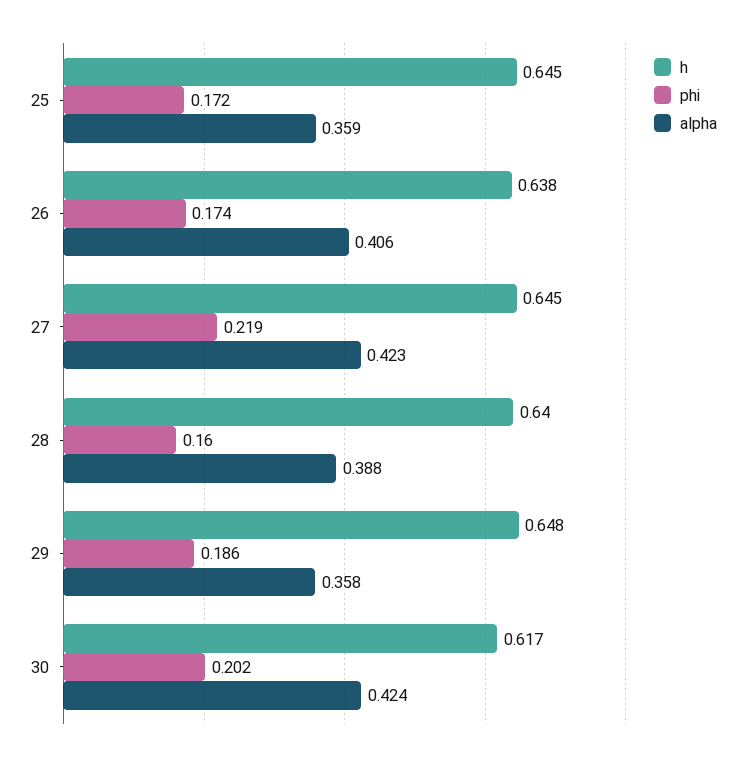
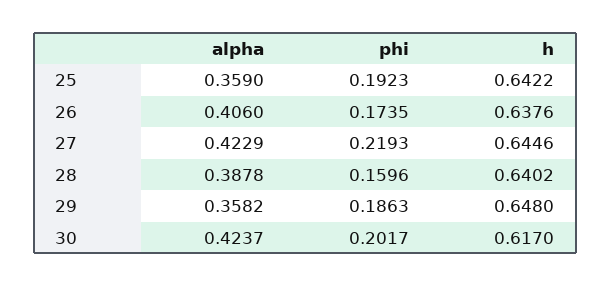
  {
    "h": {
-     "25": 0.645,
+     "25": 0.6422,
      "26": 0.6376,
      "27": 0.6446,
      "28": 0.6402,
      "29": 0.648,
      "30": 0.617
    },
    "phi": {
-     "25": 0.172,
+     "25": 0.1923,
      "26": 0.1735,
      "27": 0.2193,
      "28": 0.1596,
      "29": 0.1863,
      "30": 0.2017
    },
    "alpha": {
      "25": 0.359,
      "26": 0.406,
      "27": 0.4229,
      "28": 0.3878,
      "29": 0.3582,
      "30": 0.4237
    }
  }

